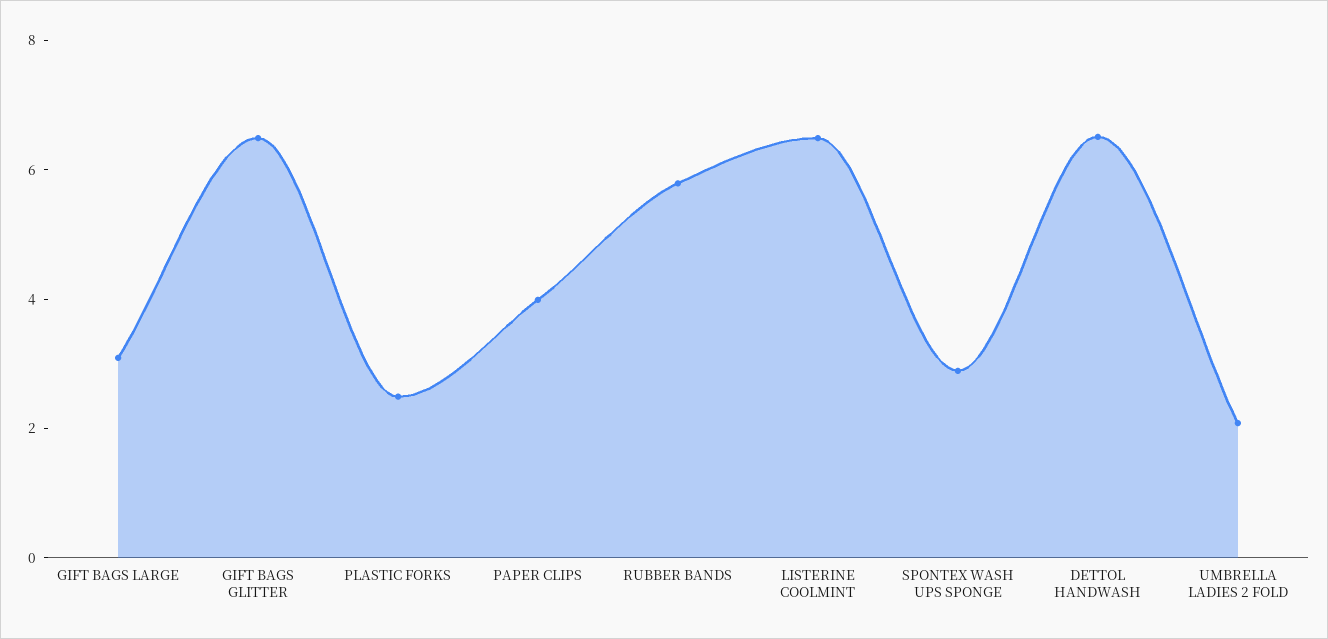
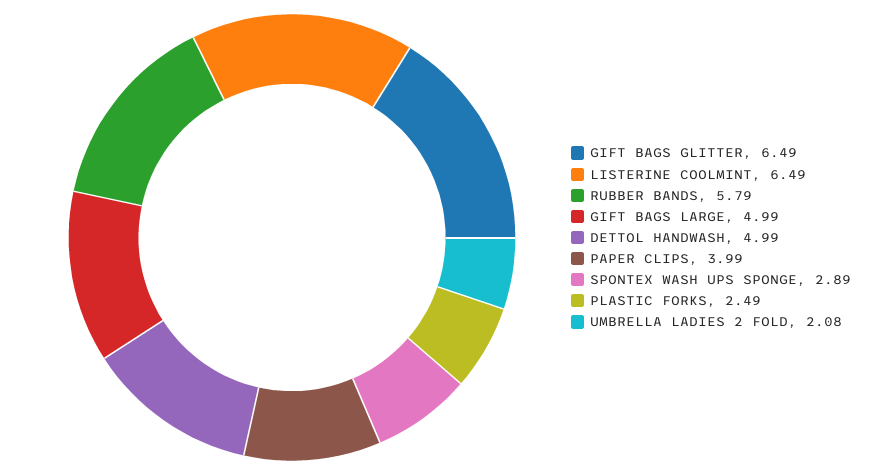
  {
-   "GIFT BAGS LARGE": 3,
+   "GIFT BAGS LARGE": 4.99,
    "GIFT BAGS GLITTER": 6.49,
    "PLASTIC FORKS": 2.49,
    "PAPER CLIPS": 3.99,
    "RUBBER BANDS": 5.79,
    "LISTERINE COOLMINT": 6.49,
    "SPONTEX WASH UPS SPONGE": 2.89,
-   "DETTOL HANDWASH": 6.5,
+   "DETTOL HANDWASH": 4.99,
    "UMBRELLA LADIES 2 FOLD": 2.08
  }

